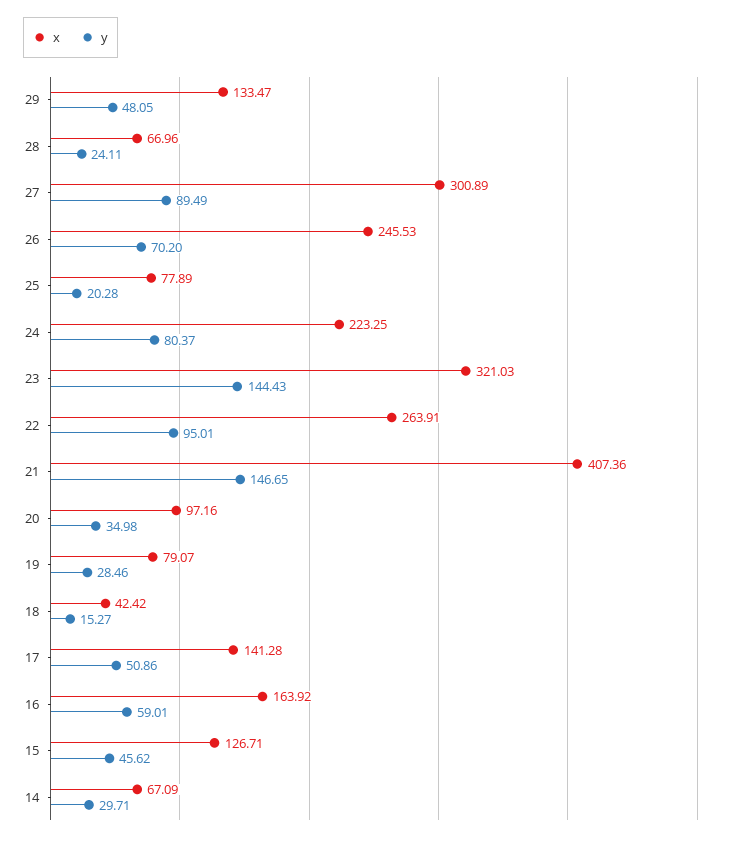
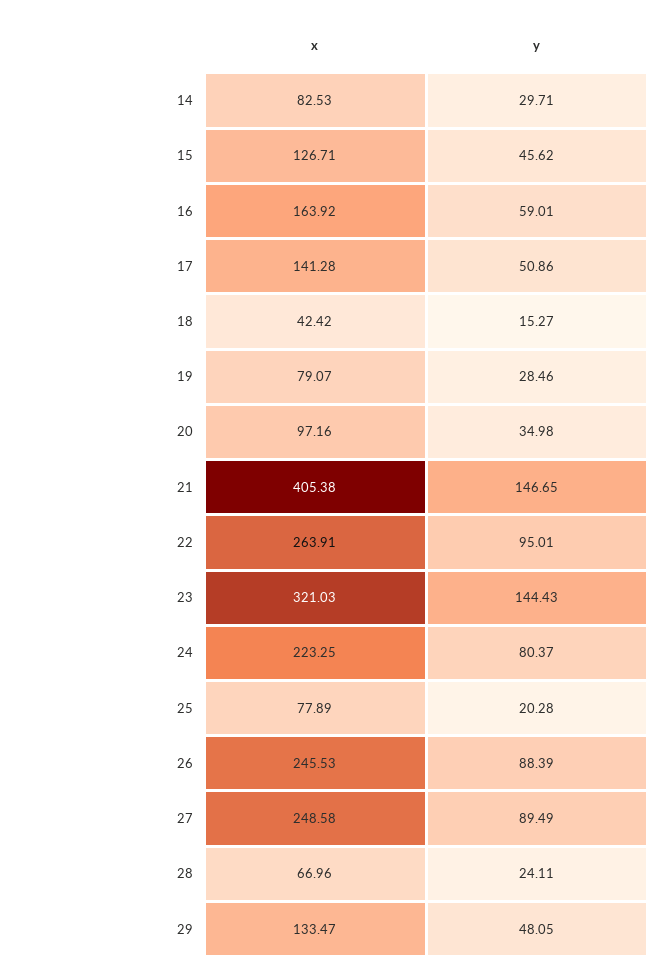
  {
    "x": {
      "29": 133.47,
      "28": 66.96,
-     "27": 300.89,
+     "27": 248.58,
      "26": 245.53,
      "25": 77.89,
      "24": 223.25,
      "23": 321.03,
      "22": 263.91,
-     "21": 407.36,
+     "21": 405.38,
      "20": 97.16,
      "19": 79.07,
      "18": 42.42,
      "17": 141.28,
      "16": 163.92,
      "15": 126.71,
-     "14": 67.09
+     "14": 82.53
    },
    "y": {
      "29": 48.05,
      "28": 24.11,
      "27": 89.49,
-     "26": 70.2,
+     "26": 88.39,
      "25": 20.28,
      "24": 80.37,
      "23": 144.43,
      "22": 95.01,
      "21": 146.65,
      "20": 34.98,
      "19": 28.46,
      "18": 15.27,
      "17": 50.86,
      "16": 59.01,
      "15": 45.62,
      "14": 29.71
    }
  }

